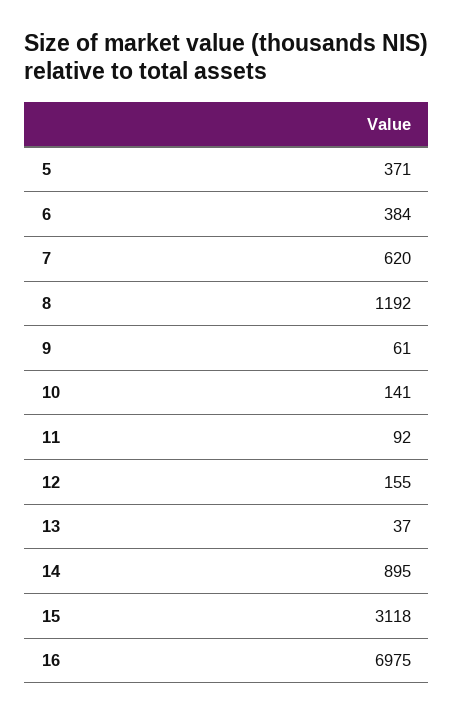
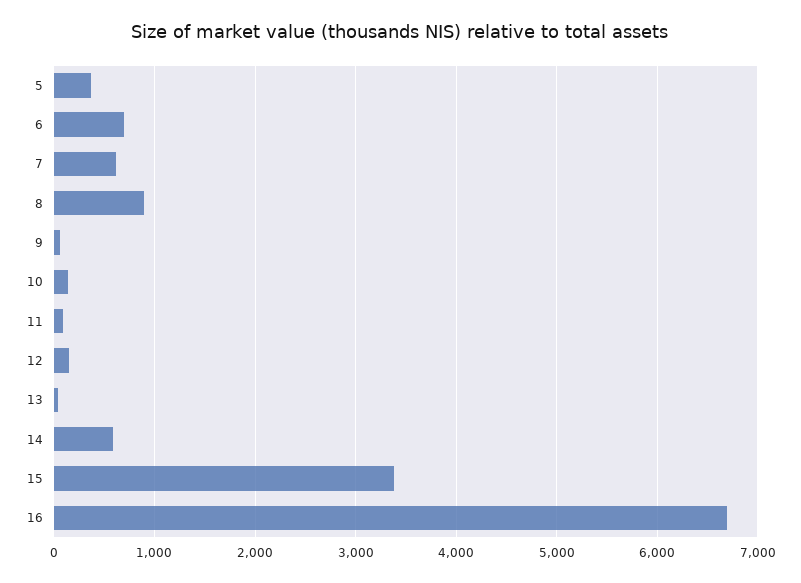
  {
    "5": 371,
-   "6": 384,
+   "6": 700,
    "7": 620,
-   "8": 1192,
+   "8": 900,
    "9": 61,
    "10": 141,
    "11": 92,
    "12": 155,
    "13": 37,
-   "14": 895,
+   "14": 600,
-   "15": 3118,
+   "15": 3400,
-   "16": 6975
+   "16": 6700
  }

